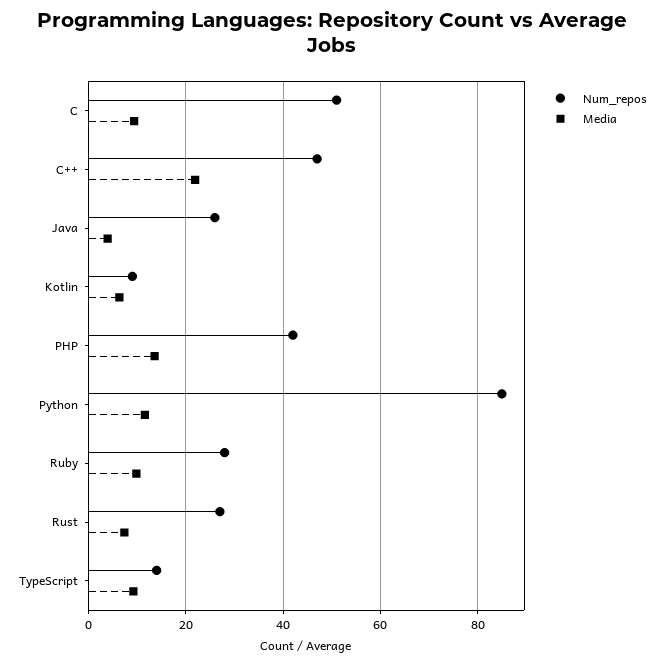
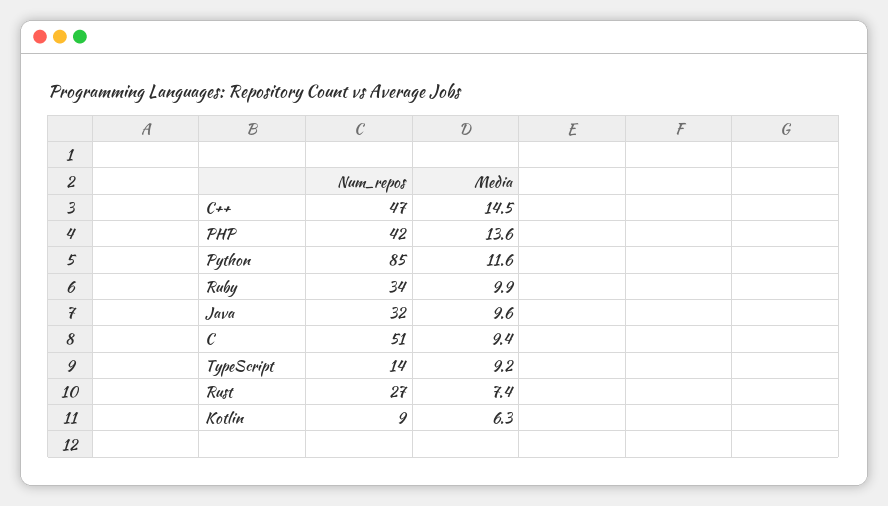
  {
    "Num_repos": {
      "C": 51,
      "C++": 47,
-     "Java": 26,
+     "Java": 32,
      "Kotlin": 9,
      "PHP": 42,
      "Python": 85,
-     "Ruby": 28,
+     "Ruby": 34,
      "Rust": 27,
      "TypeScript": 14
    },
    "Media": {
      "C": 9.4,
-     "C++": 22,
+     "C++": 14.5,
-     "Java": 4,
+     "Java": 9.6,
      "Kotlin": 6.3,
      "PHP": 13.6,
      "Python": 11.6,
      "Ruby": 9.9,
      "Rust": 7.4,
      "TypeScript": 9.2
    }
  }

